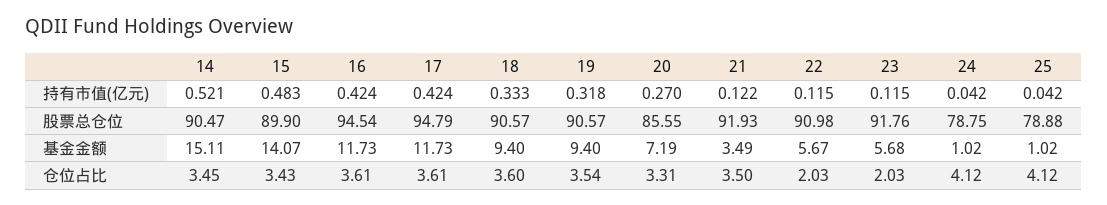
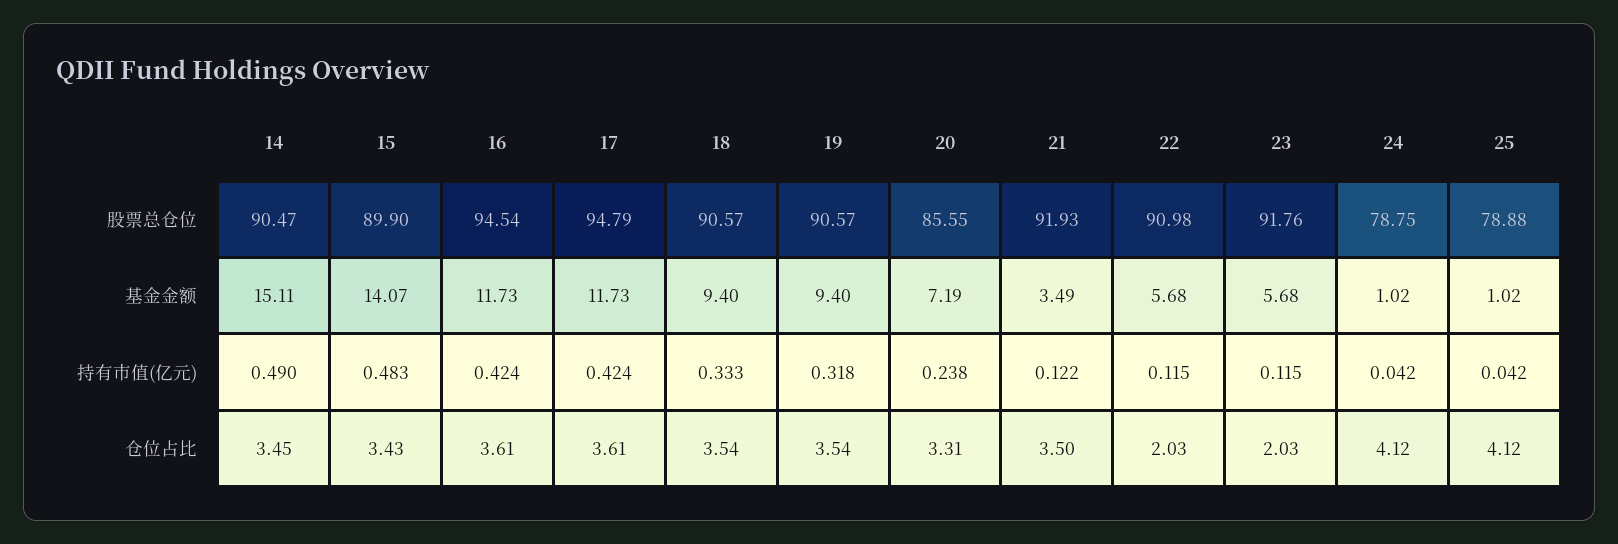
  {
    "14": {
-     "持有市值(亿元)": 0.521,
+     "持有市值(亿元)": 0.49,
      "股票总仓位": 90.47,
      "基金金额": 15.11,
      "仓位占比": 3.45
    },
    "15": {
      "持有市值(亿元)": 0.483,
      "股票总仓位": 89.9,
      "基金金额": 14.07,
      "仓位占比": 3.43
    },
    "16": {
      "持有市值(亿元)": 0.424,
      "股票总仓位": 94.54,
      "基金金额": 11.73,
      "仓位占比": 3.61
    },
    "17": {
      "持有市值(亿元)": 0.424,
      "股票总仓位": 94.79,
      "基金金额": 11.73,
      "仓位占比": 3.61
    },
    "18": {
      "持有市值(亿元)": 0.333,
      "股票总仓位": 90.57,
      "基金金额": 9.4,
-     "仓位占比": 3.6
+     "仓位占比": 3.54
    },
    "19": {
      "持有市值(亿元)": 0.318,
      "股票总仓位": 90.57,
      "基金金额": 9.4,
      "仓位占比": 3.54
    },
    "20": {
-     "持有市值(亿元)": 0.27,
+     "持有市值(亿元)": 0.238,
      "股票总仓位": 85.55,
      "基金金额": 7.19,
      "仓位占比": 3.31
    },
    "21": {
      "持有市值(亿元)": 0.122,
      "股票总仓位": 91.93,
      "基金金额": 3.49,
      "仓位占比": 3.5
    },
    "22": {
      "持有市值(亿元)": 0.115,
      "股票总仓位": 90.98,
-     "基金金额": 5.67,
+     "基金金额": 5.68,
      "仓位占比": 2.03
    },
    "23": {
      "持有市值(亿元)": 0.115,
      "股票总仓位": 91.76,
      "基金金额": 5.68,
      "仓位占比": 2.03
    },
    "24": {
      "持有市值(亿元)": 0.042,
      "股票总仓位": 78.75,
      "基金金额": 1.02,
      "仓位占比": 4.12
    },
    "25": {
      "持有市值(亿元)": 0.042,
      "股票总仓位": 78.88,
      "基金金额": 1.02,
      "仓位占比": 4.12
    }
  }

